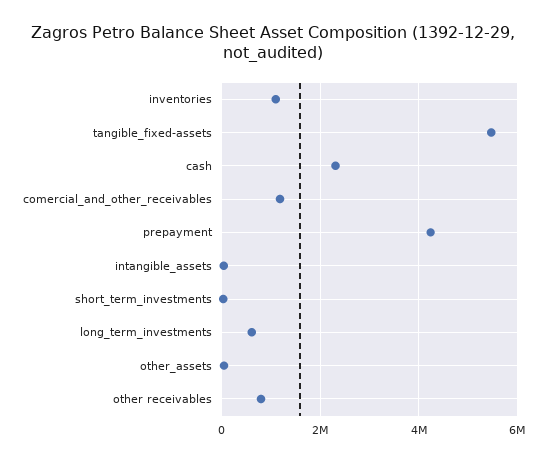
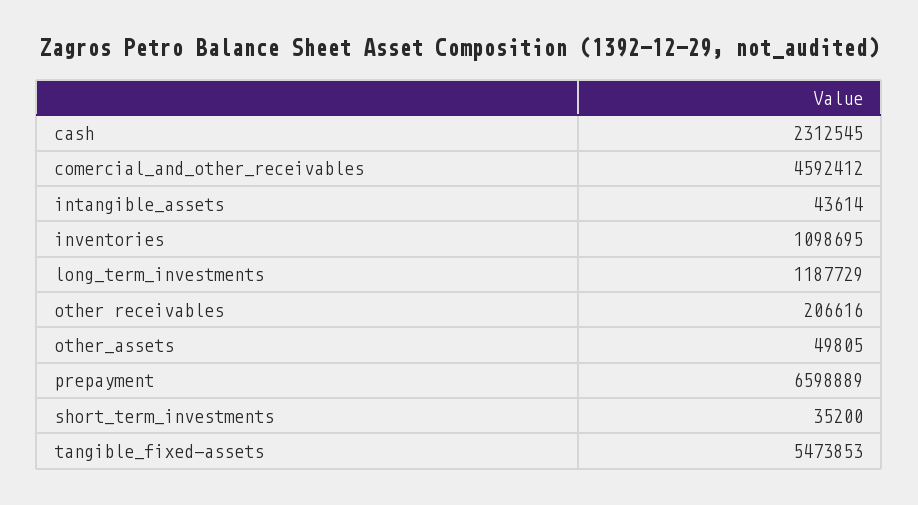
  {
    "inventories": 1098695,
    "tangible_fixed-assets": 5473853,
    "cash": 2312545,
-   "comercial_and_other_receivables": 1200000,
+   "comercial_and_other_receivables": 4592412,
-   "prepayment": 4200000,
+   "prepayment": 6598889,
    "intangible_assets": 43614,
    "short_term_investments": 35200,
-   "long_term_investments": 600000,
+   "long_term_investments": 1187729,
    "other_assets": 49805,
-   "other receivables": 800000
+   "other receivables": 206616
  }

